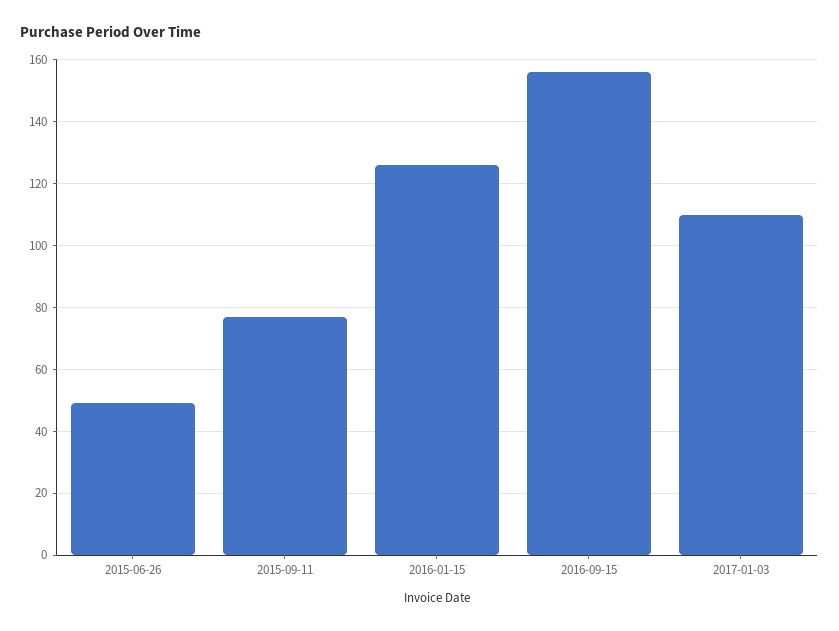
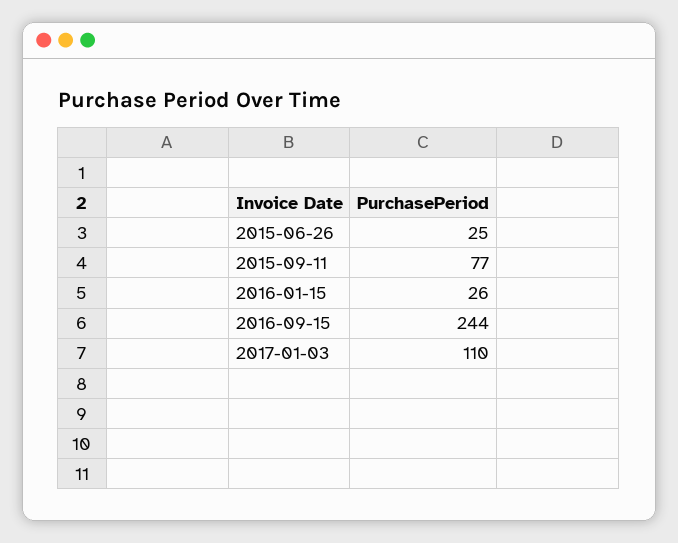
  {
-   "2015-06-26": 50,
+   "2015-06-26": 25,
    "2015-09-11": 77,
-   "2016-01-15": 125,
+   "2016-01-15": 26,
-   "2016-09-15": 155,
+   "2016-09-15": 244,
    "2017-01-03": 110
  }

